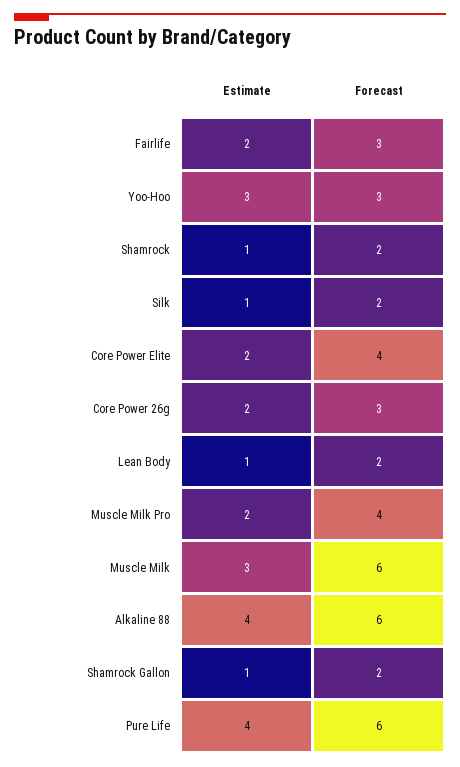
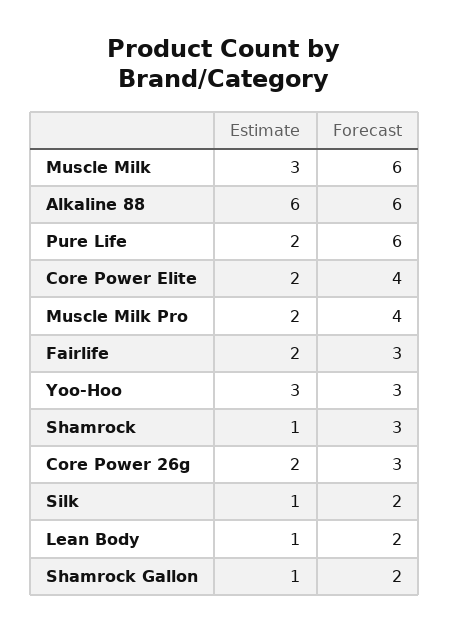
  {
    "Estimate": {
      "Fairlife": 2,
      "Yoo-Hoo": 3,
      "Shamrock": 1,
      "Silk": 1,
      "Core Power Elite": 2,
      "Core Power 26g": 2,
      "Lean Body": 1,
      "Muscle Milk Pro": 2,
      "Muscle Milk": 3,
-     "Alkaline 88": 4,
+     "Alkaline 88": 6,
      "Shamrock Gallon": 1,
-     "Pure Life": 4
+     "Pure Life": 2
    },
    "Forecast": {
      "Fairlife": 3,
      "Yoo-Hoo": 3,
-     "Shamrock": 2,
+     "Shamrock": 3,
      "Silk": 2,
      "Core Power Elite": 4,
      "Core Power 26g": 3,
      "Lean Body": 2,
      "Muscle Milk Pro": 4,
      "Muscle Milk": 6,
      "Alkaline 88": 6,
      "Shamrock Gallon": 2,
      "Pure Life": 6
    }
  }

